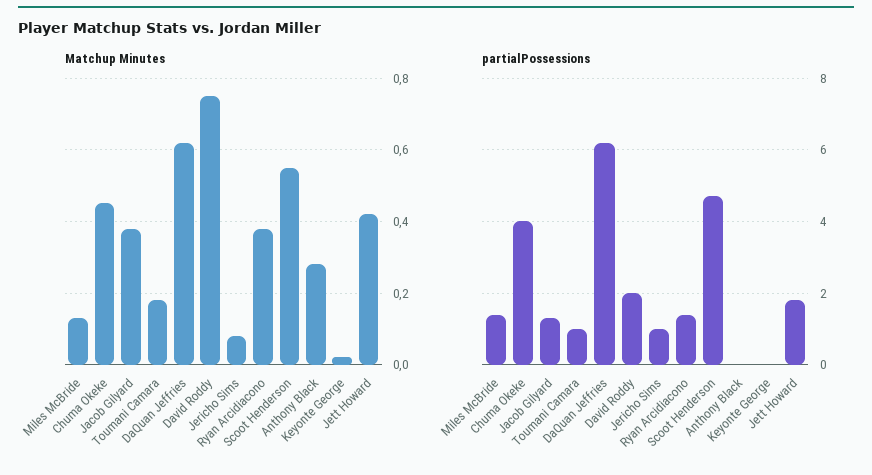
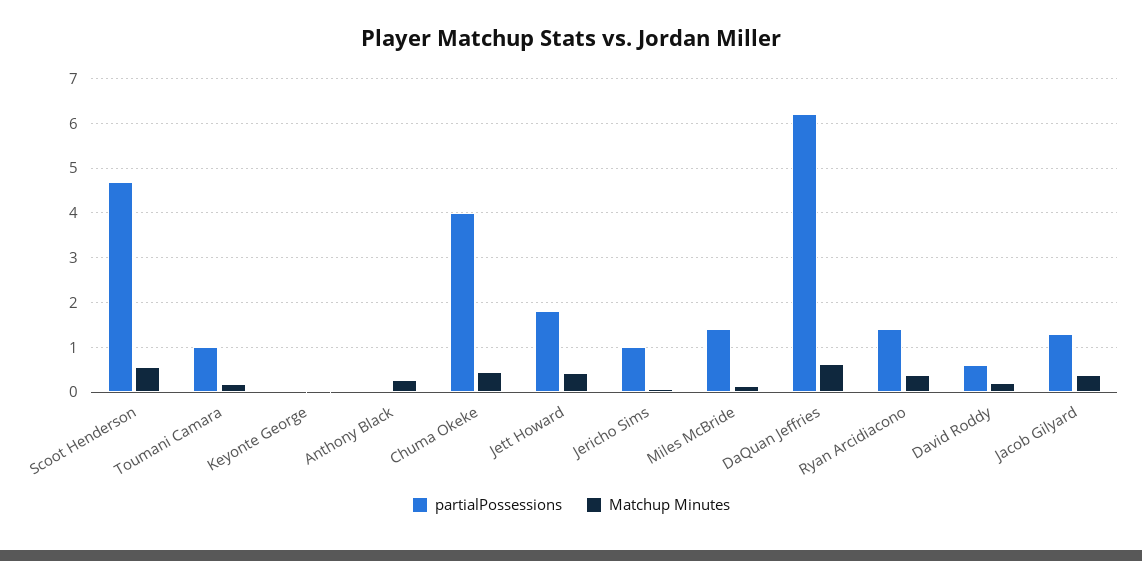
  {
    "Matchup Minutes": {
      "Miles McBride": 0.15,
      "Chuma Okeke": 0.45,
      "Jacob Gilyard": 0.4,
      "Toumani Camara": 0.2,
      "DaQuan Jeffries": 0.6,
-     "David Roddy": 0.75,
+     "David Roddy": 0.2,
      "Jericho Sims": 0.1,
      "Ryan Arcidiacono": 0.4,
      "Scoot Henderson": 0.55,
      "Anthony Black": 0.3,
      "Keyonte George": 0,
      "Jett Howard": 0.4
    },
    "partialPossessions": {
      "Miles McBride": 1.4,
      "Chuma Okeke": 4,
      "Jacob Gilyard": 1.4,
      "Toumani Camara": 1,
      "DaQuan Jeffries": 6.2,
-     "David Roddy": 2,
+     "David Roddy": 0.6,
      "Jericho Sims": 1,
      "Ryan Arcidiacono": 1.4,
      "Scoot Henderson": 4.8,
      "Anthony Black": 0,
      "Keyonte George": 0,
      "Jett Howard": 1.8
    }
  }

